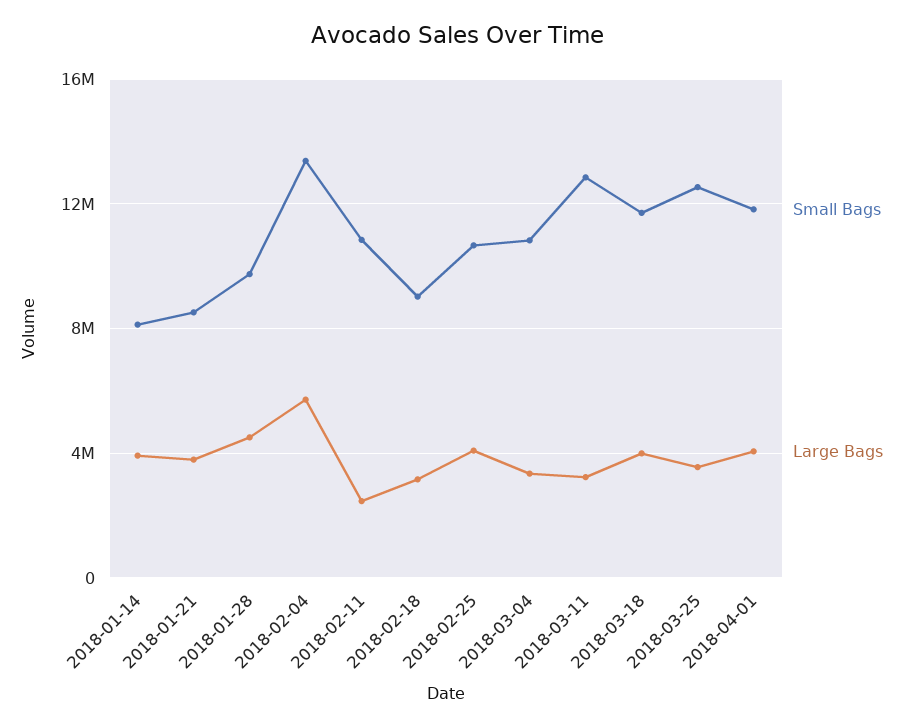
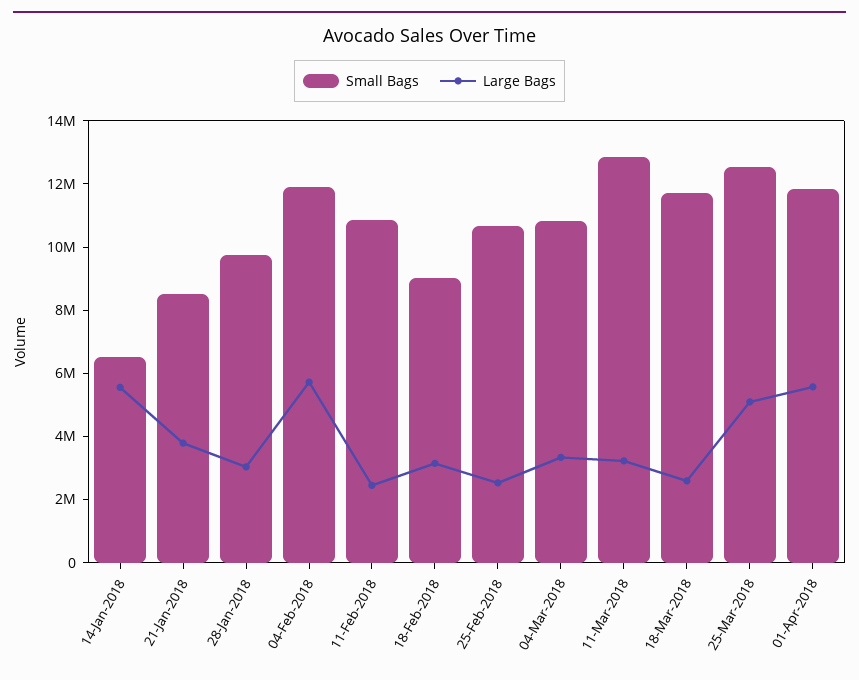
  {
    "Small Bags": {
-     "2018-01-14": 8000000,
+     "2018-01-14": 6500000,
      "2018-01-21": 8500000,
      "2018-01-28": 9500000,
-     "2018-02-04": 13500000,
+     "2018-02-04": 12000000,
      "2018-02-11": 11000000,
      "2018-02-18": 9000000,
      "2018-02-25": 10500000,
      "2018-03-04": 11000000,
      "2018-03-11": 13000000,
      "2018-03-18": 11500000,
      "2018-03-25": 12500000,
      "2018-04-01": 12000000
    },
    "Large Bags": {
-     "2018-01-14": 4000000,
+     "2018-01-14": 5500000,
      "2018-01-21": 4000000,
-     "2018-01-28": 4500000,
+     "2018-01-28": 3000000,
      "2018-02-04": 5500000,
      "2018-02-11": 2500000,
      "2018-02-18": 3000000,
-     "2018-02-25": 4000000,
+     "2018-02-25": 2500000,
      "2018-03-04": 3500000,
      "2018-03-11": 3000000,
-     "2018-03-18": 4000000,
+     "2018-03-18": 2500000,
-     "2018-03-25": 3500000,
+     "2018-03-25": 5000000,
-     "2018-04-01": 4000000
+     "2018-04-01": 5500000
    }
  }

